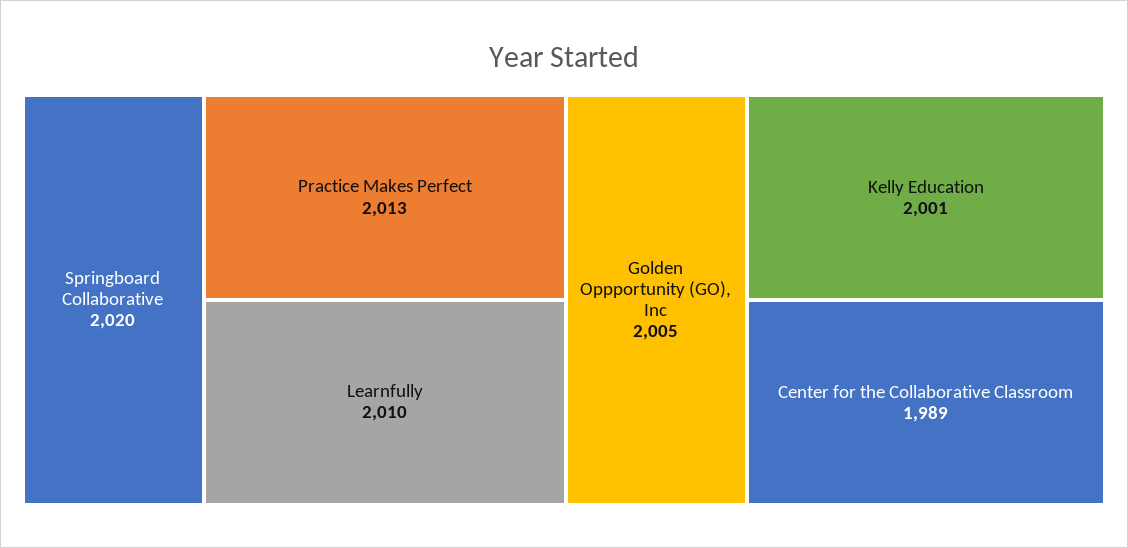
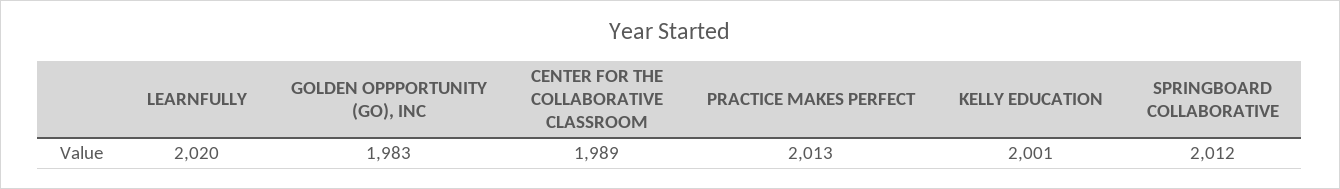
  {
-   "Springboard Collaborative": 2020,
+   "Springboard Collaborative": 2012,
    "Practice Makes Perfect": 2013,
-   "Learnfully": 2010,
+   "Learnfully": 2020,
-   "Golden Oppportunity (GO), Inc": 2005,
+   "Golden Oppportunity (GO), Inc": 1983,
    "Kelly Education": 2001,
    "Center for the Collaborative Classroom": 1989
  }

